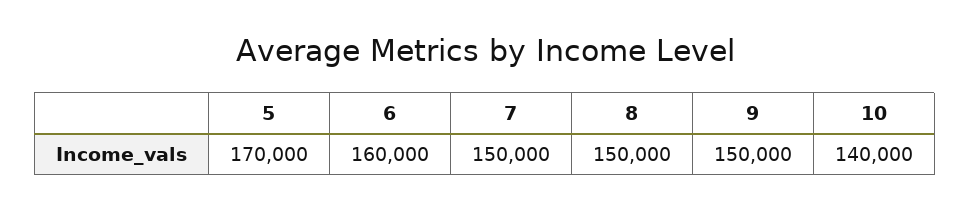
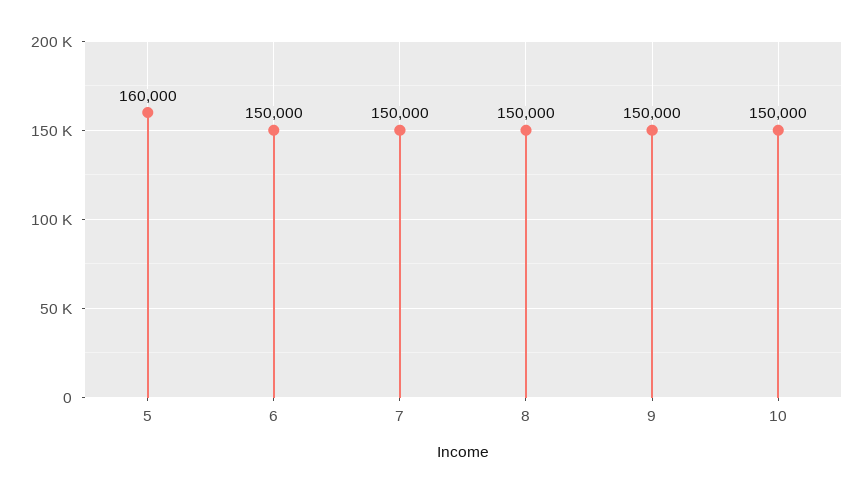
  {
-   "5": 170000,
+   "5": 160000,
-   "6": 160000,
+   "6": 150000,
    "7": 150000,
    "8": 150000,
    "9": 150000,
-   "10": 140000
+   "10": 150000
  }

